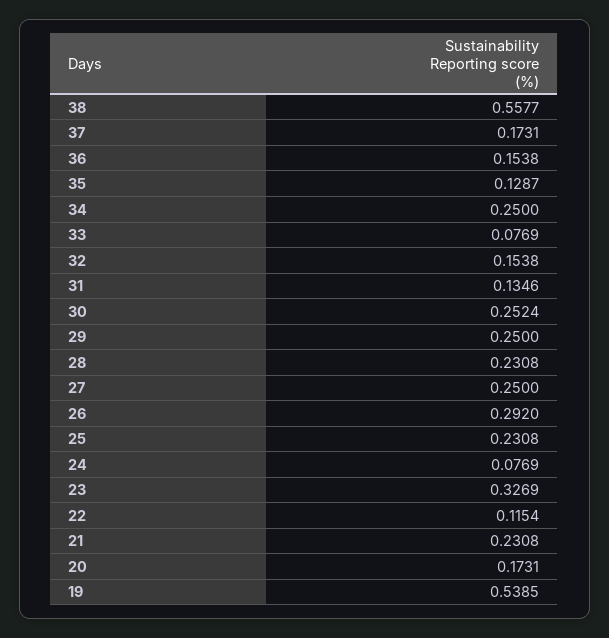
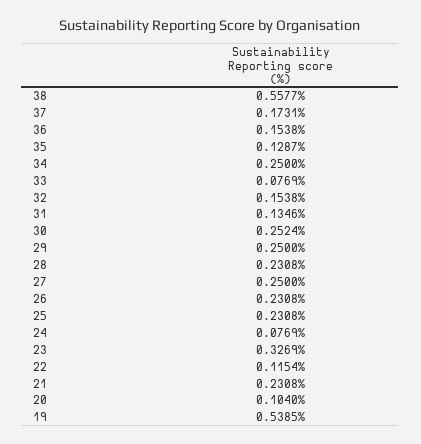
  {
    "38": 0.5577,
    "37": 0.1731,
    "36": 0.1538,
    "35": 0.1287,
    "34": 0.25,
    "33": 0.0769,
    "32": 0.1538,
    "31": 0.1346,
    "30": 0.2524,
    "29": 0.25,
    "28": 0.2308,
    "27": 0.25,
-   "26": 0.292,
+   "26": 0.2308,
    "25": 0.2308,
    "24": 0.0769,
    "23": 0.3269,
    "22": 0.1154,
    "21": 0.2308,
-   "20": 0.1731,
+   "20": 0.104,
    "19": 0.5385
  }

